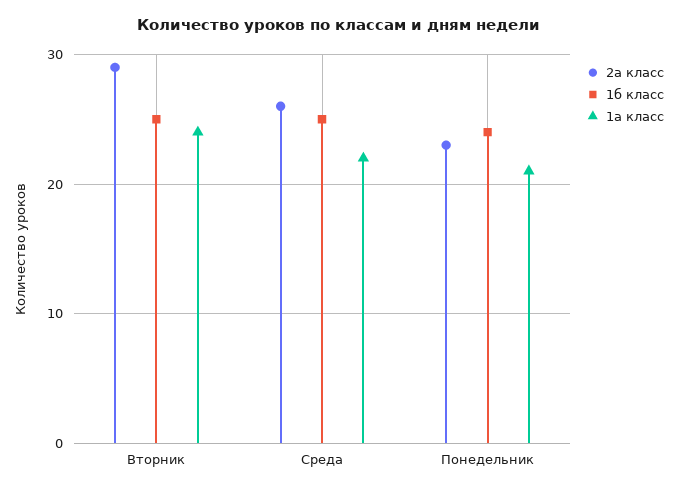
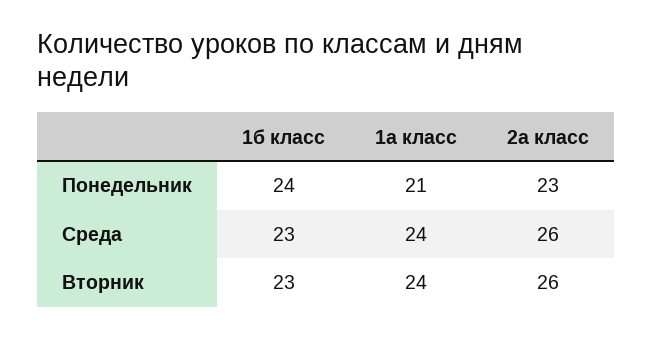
  {
    "2а класс": {
-     "Вторник": 29,
+     "Вторник": 26,
      "Среда": 26,
      "Понедельник": 23
    },
    "1б класс": {
-     "Вторник": 25,
+     "Вторник": 23,
-     "Среда": 25,
+     "Среда": 23,
      "Понедельник": 24
    },
    "1а класс": {
      "Вторник": 24,
-     "Среда": 22,
+     "Среда": 24,
      "Понедельник": 21
    }
  }

